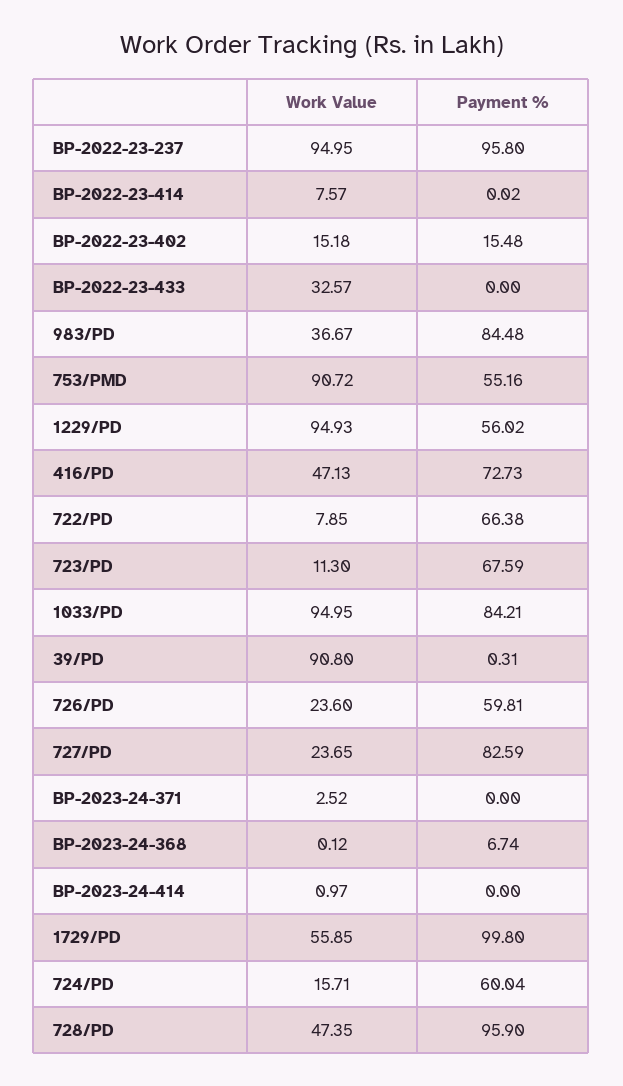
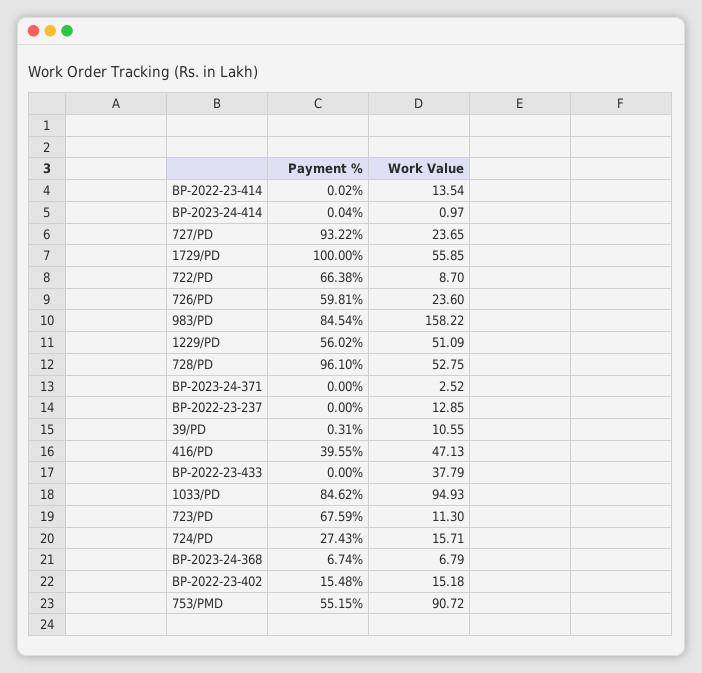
  {
    "Work Value": {
-     "BP-2022-23-237": 94.95,
+     "BP-2022-23-237": 12.85,
-     "BP-2022-23-414": 7.57,
+     "BP-2022-23-414": 13.54,
      "BP-2022-23-402": 15.18,
-     "BP-2022-23-433": 32.57,
+     "BP-2022-23-433": 37.79,
-     "983/PD": 36.67,
+     "983/PD": 158.22,
      "753/PMD": 90.72,
-     "1229/PD": 94.93,
+     "1229/PD": 51.09,
      "416/PD": 47.13,
-     "722/PD": 7.85,
+     "722/PD": 8.7,
      "723/PD": 11.3,
-     "1033/PD": 94.95,
+     "1033/PD": 94.93,
-     "39/PD": 90.8,
+     "39/PD": 10.55,
      "726/PD": 23.6,
      "727/PD": 23.65,
      "BP-2023-24-371": 2.52,
-     "BP-2023-24-368": 0.12,
+     "BP-2023-24-368": 6.79,
      "BP-2023-24-414": 0.97,
      "1729/PD": 55.85,
      "724/PD": 15.71,
-     "728/PD": 47.35
+     "728/PD": 52.75
    },
    "Payment %": {
-     "BP-2022-23-237": 95.8,
+     "BP-2022-23-237": 0,
      "BP-2022-23-414": 0.02,
      "BP-2022-23-402": 15.48,
      "BP-2022-23-433": 0,
-     "983/PD": 84.48,
+     "983/PD": 84.54,
-     "753/PMD": 55.16,
+     "753/PMD": 55.15,
      "1229/PD": 56.02,
-     "416/PD": 72.73,
+     "416/PD": 39.55,
      "722/PD": 66.38,
      "723/PD": 67.59,
-     "1033/PD": 84.21,
+     "1033/PD": 84.62,
      "39/PD": 0.31,
      "726/PD": 59.81,
-     "727/PD": 82.59,
+     "727/PD": 93.22,
      "BP-2023-24-371": 0,
      "BP-2023-24-368": 6.74,
-     "BP-2023-24-414": 0,
+     "BP-2023-24-414": 0.04,
-     "1729/PD": 99.8,
+     "1729/PD": 100,
-     "724/PD": 60.04,
+     "724/PD": 27.43,
-     "728/PD": 95.9
+     "728/PD": 96.1
    }
  }

